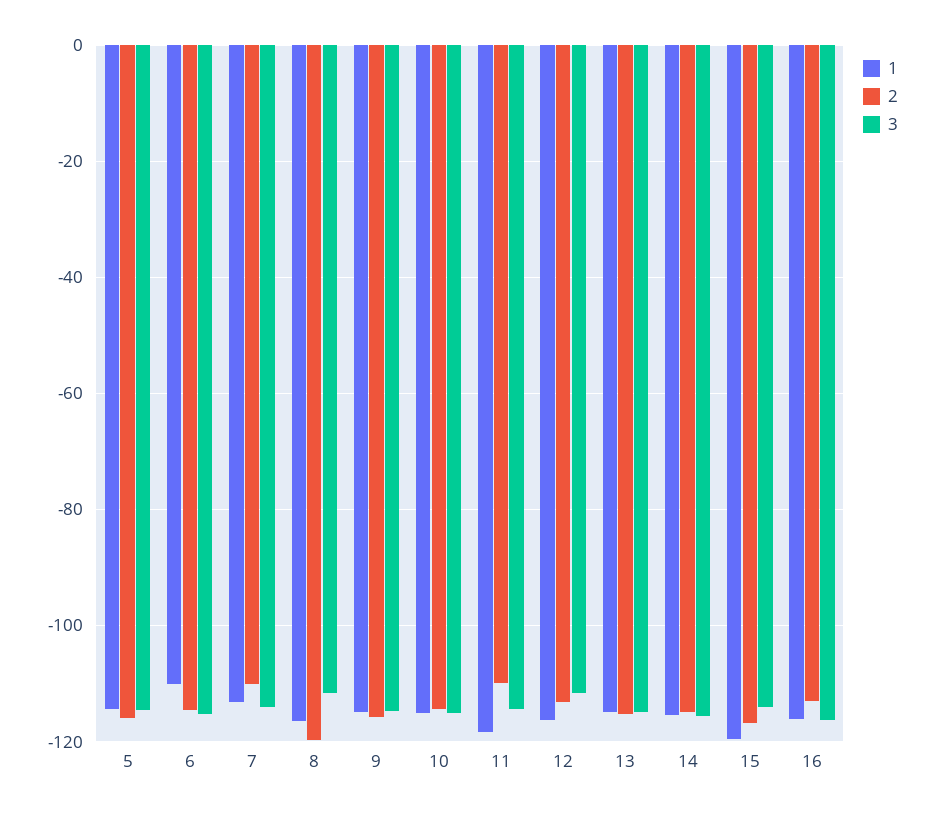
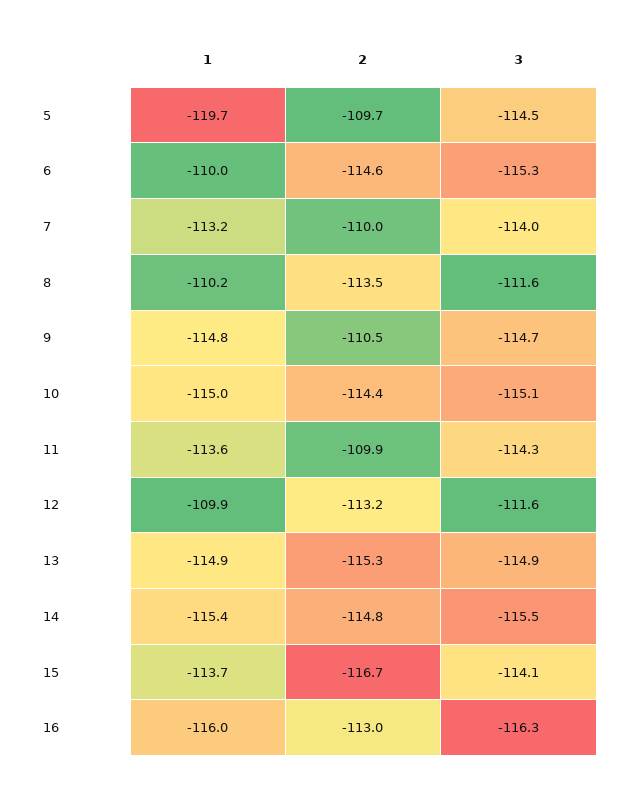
  {
    "1": {
-     "5": -114,
+     "5": -119.7,
      "6": -110,
      "7": -113.2,
-     "8": -116,
+     "8": -110.2,
      "9": -114.8,
      "10": -115,
-     "11": -118,
+     "11": -113.6,
-     "12": -116,
+     "12": -109.9,
      "13": -114.9,
      "14": -115.4,
-     "15": -120,
+     "15": -113.7,
      "16": -116
    },
    "2": {
-     "5": -116,
+     "5": -109.7,
      "6": -114.6,
      "7": -110,
-     "8": -120,
+     "8": -113.5,
-     "9": -116,
+     "9": -110.5,
      "10": -114.4,
      "11": -109.9,
      "12": -113.2,
      "13": -115.3,
      "14": -114.8,
      "15": -116.7,
      "16": -113
    },
    "3": {
      "5": -114.5,
      "6": -115.3,
      "7": -114,
      "8": -111.6,
      "9": -114.7,
      "10": -115.1,
      "11": -114.3,
      "12": -111.6,
      "13": -114.9,
      "14": -115.5,
      "15": -114.1,
      "16": -116.3
    }
  }

